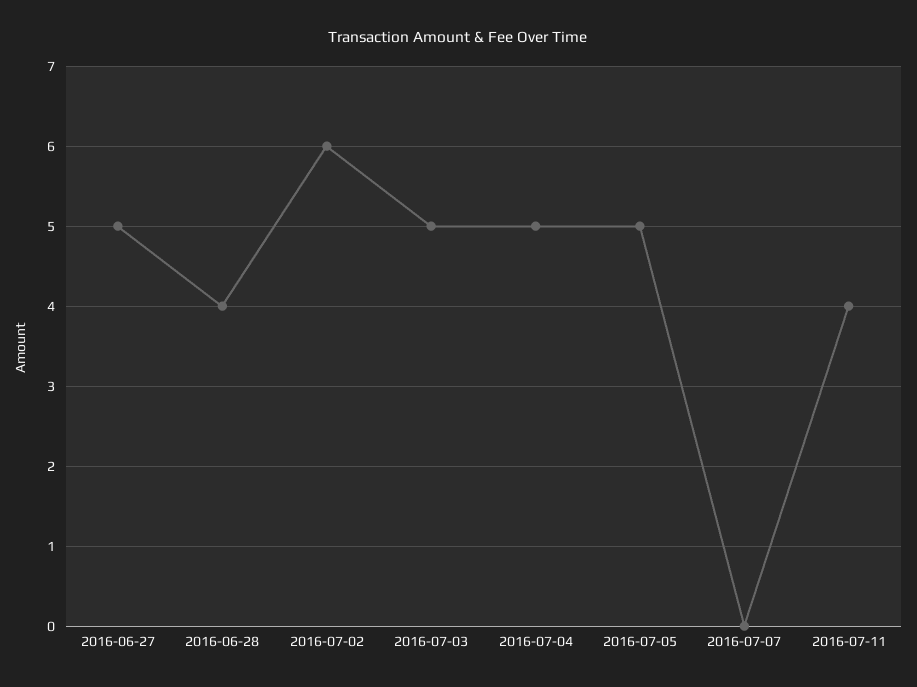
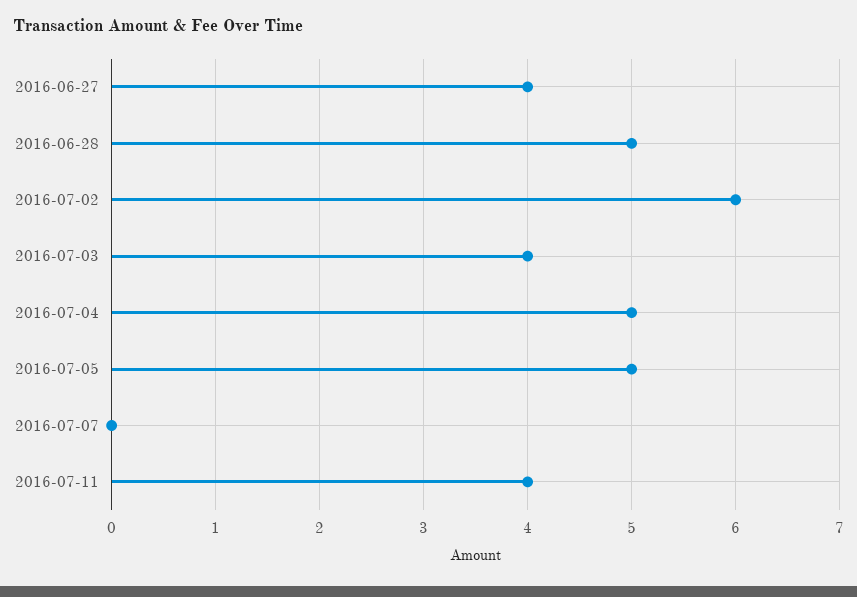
  {
-   "2016-06-27": 5,
+   "2016-06-27": 4,
-   "2016-06-28": 4,
+   "2016-06-28": 5,
    "2016-07-02": 6,
-   "2016-07-03": 5,
+   "2016-07-03": 4,
    "2016-07-04": 5,
    "2016-07-05": 5,
    "2016-07-07": 0,
    "2016-07-11": 4
  }

